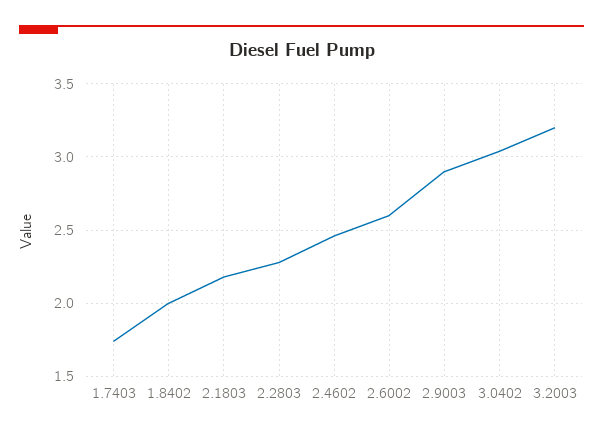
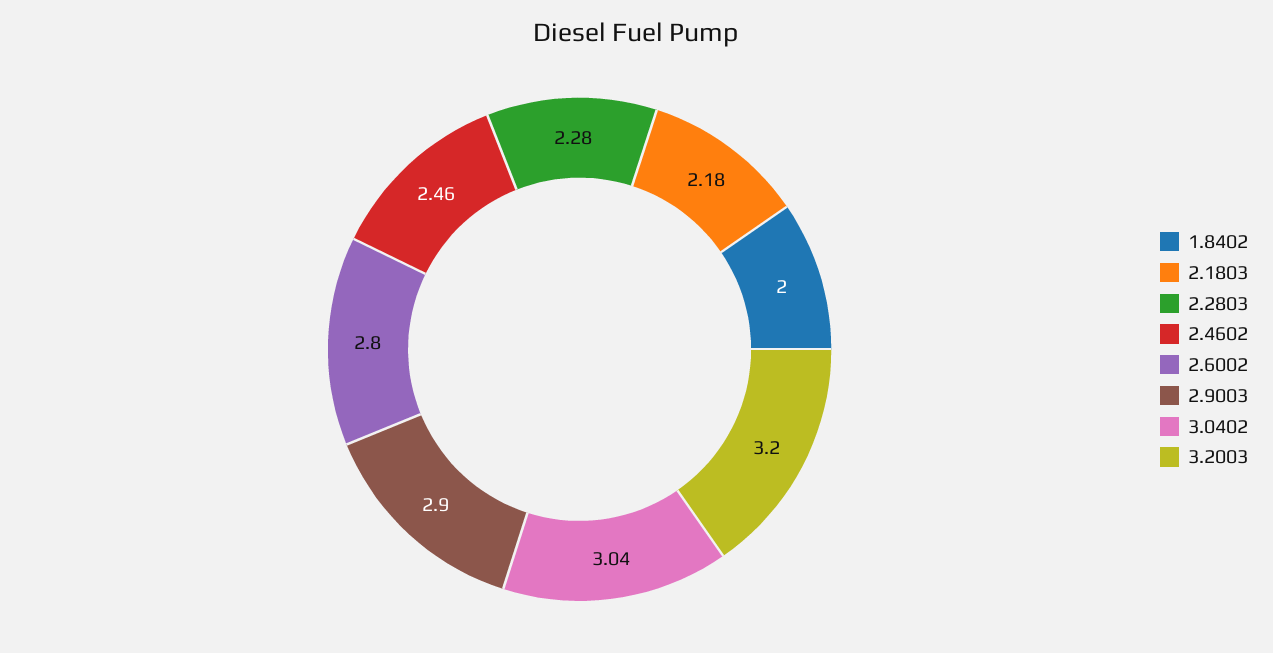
  {
-   "1.7403": 1.75,
    "1.8402": 2,
    "2.1803": 2.18,
    "2.2803": 2.28,
    "2.4602": 2.46,
-   "2.6002": 2.6,
+   "2.6002": 2.8,
    "2.9003": 2.9,
    "3.0402": 3.04,
    "3.2003": 3.2
  }

